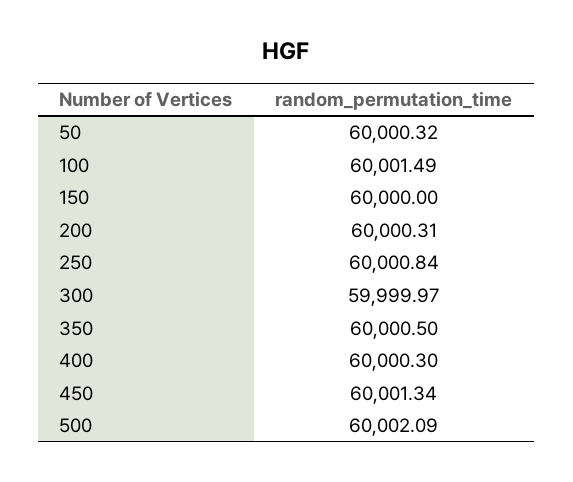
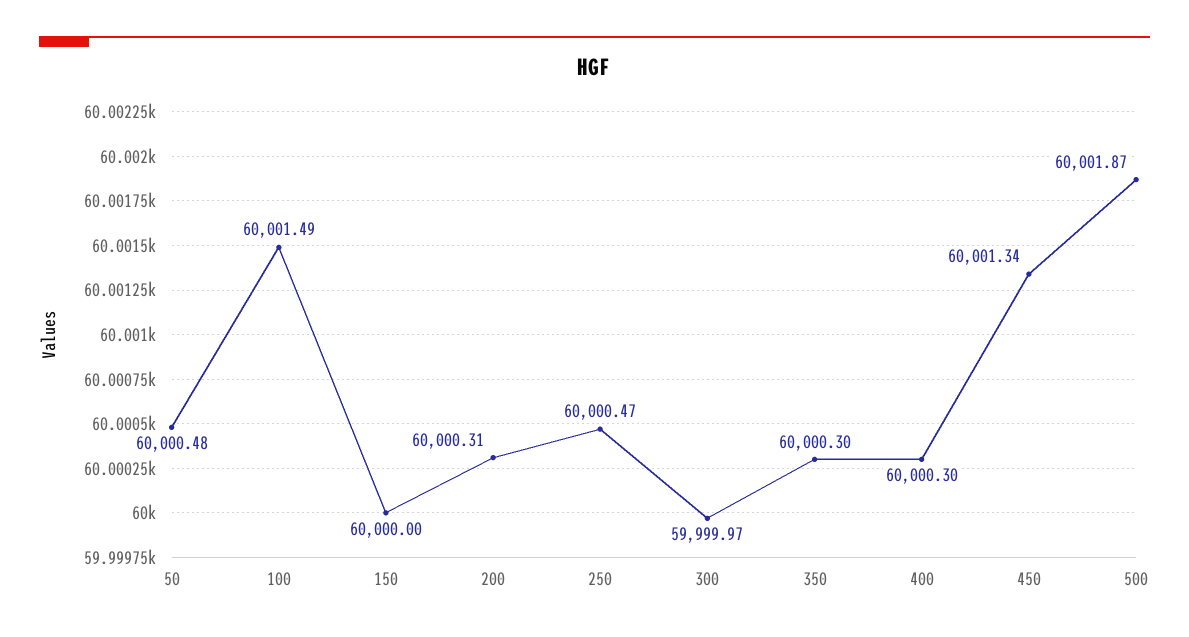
  {
-   "50": 60000.32,
+   "50": 60000.48,
    "100": 60001.49,
    "150": 60000,
    "200": 60000.31,
-   "250": 60000.84,
+   "250": 60000.47,
    "300": 59999.97,
-   "350": 60000.5,
+   "350": 60000.3,
    "400": 60000.3,
    "450": 60001.34,
-   "500": 60002.09
+   "500": 60001.87
  }

